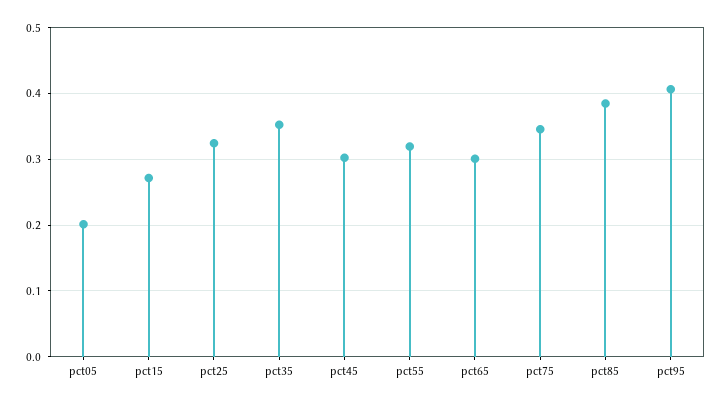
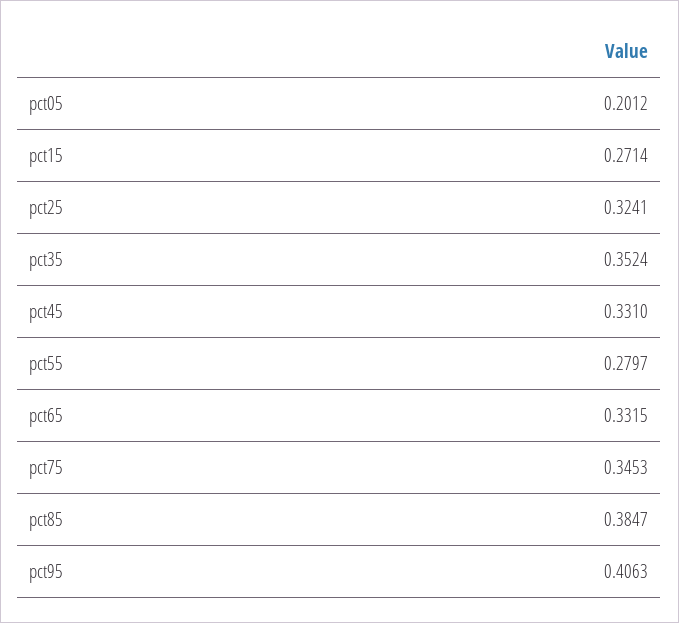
  {
    "pct05": 0.2012,
    "pct15": 0.2714,
    "pct25": 0.3241,
    "pct35": 0.3524,
-   "pct45": 0.3,
+   "pct45": 0.331,
-   "pct55": 0.32,
+   "pct55": 0.2797,
-   "pct65": 0.3,
+   "pct65": 0.3315,
    "pct75": 0.3453,
    "pct85": 0.3847,
    "pct95": 0.4063
  }

